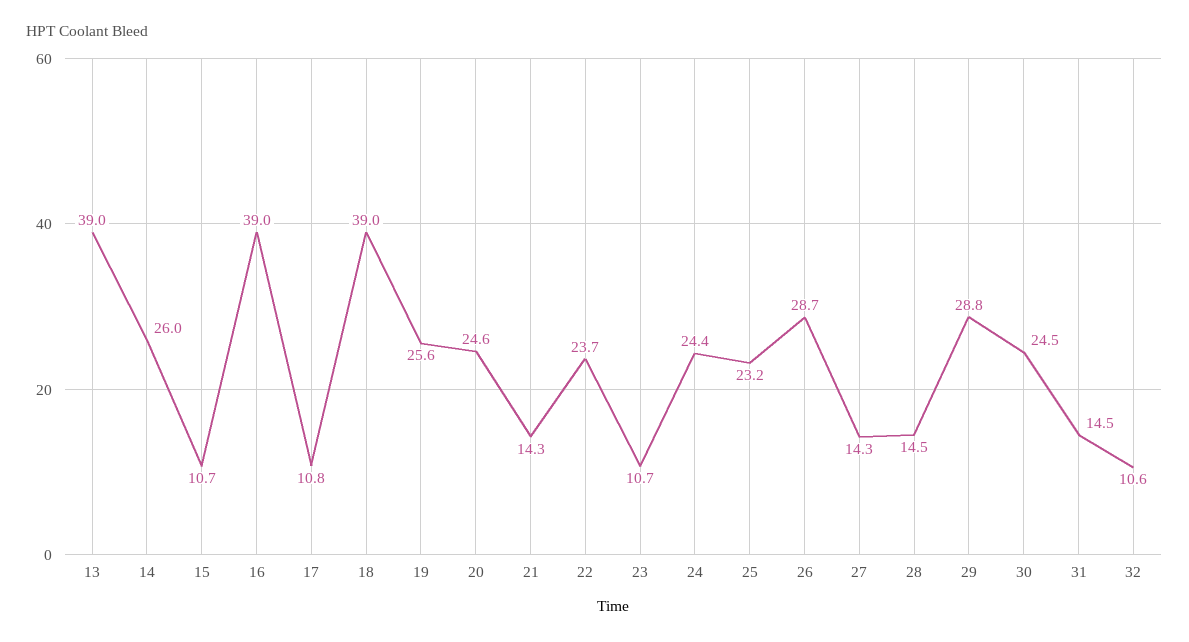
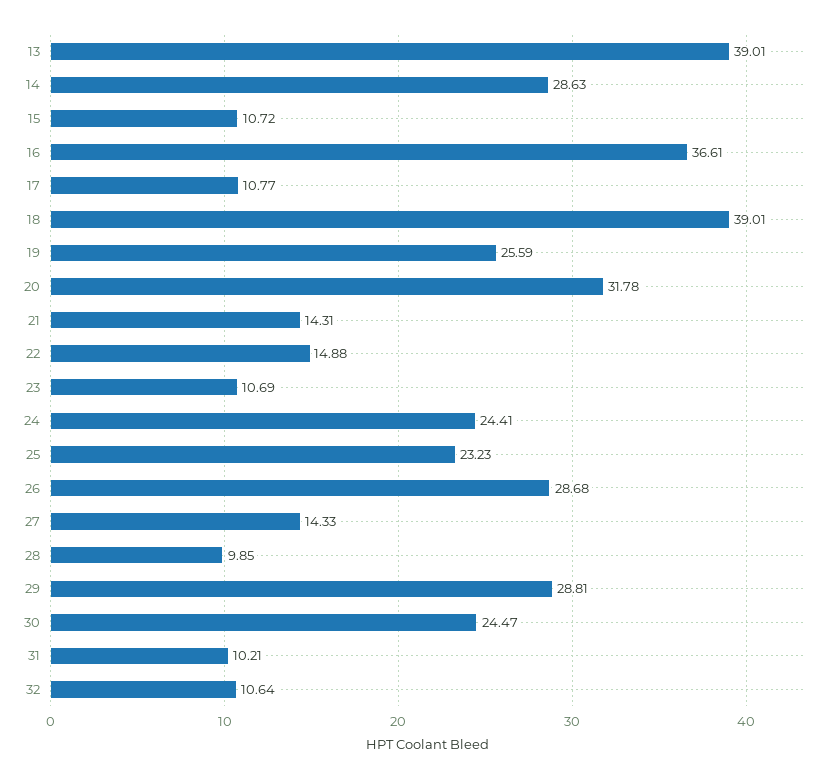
  {
    "13": 39.01,
-   "14": 26,
+   "14": 28.63,
    "15": 10.72,
-   "16": 39,
+   "16": 36.61,
    "17": 10.77,
    "18": 39.01,
    "19": 25.59,
-   "20": 24.6,
+   "20": 31.78,
    "21": 14.31,
-   "22": 23.7,
+   "22": 14.88,
    "23": 10.69,
    "24": 24.41,
    "25": 23.23,
    "26": 28.68,
    "27": 14.33,
-   "28": 14.5,
+   "28": 9.85,
    "29": 28.81,
    "30": 24.47,
-   "31": 14.5,
+   "31": 10.21,
    "32": 10.64
  }

